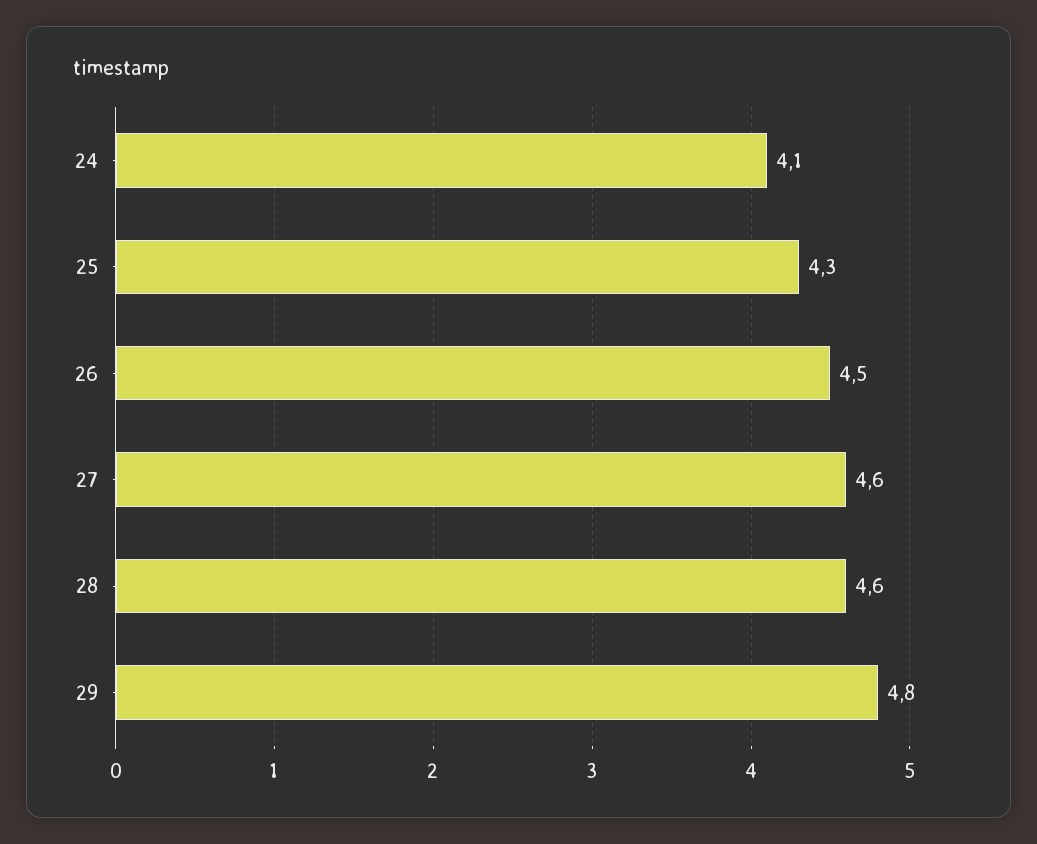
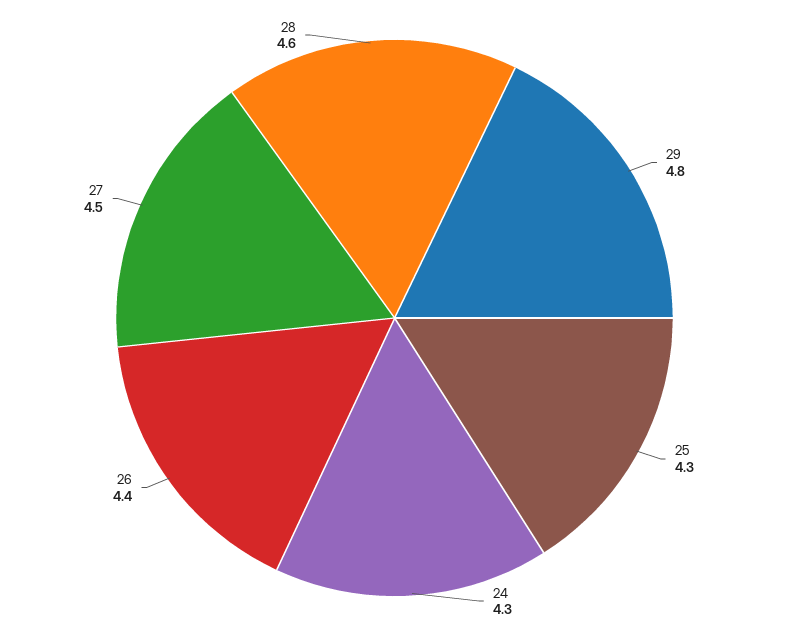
  {
-   "24": 4.1,
+   "24": 4.3,
    "25": 4.3,
-   "26": 4.5,
+   "26": 4.4,
-   "27": 4.6,
+   "27": 4.5,
    "28": 4.6,
    "29": 4.8
  }

